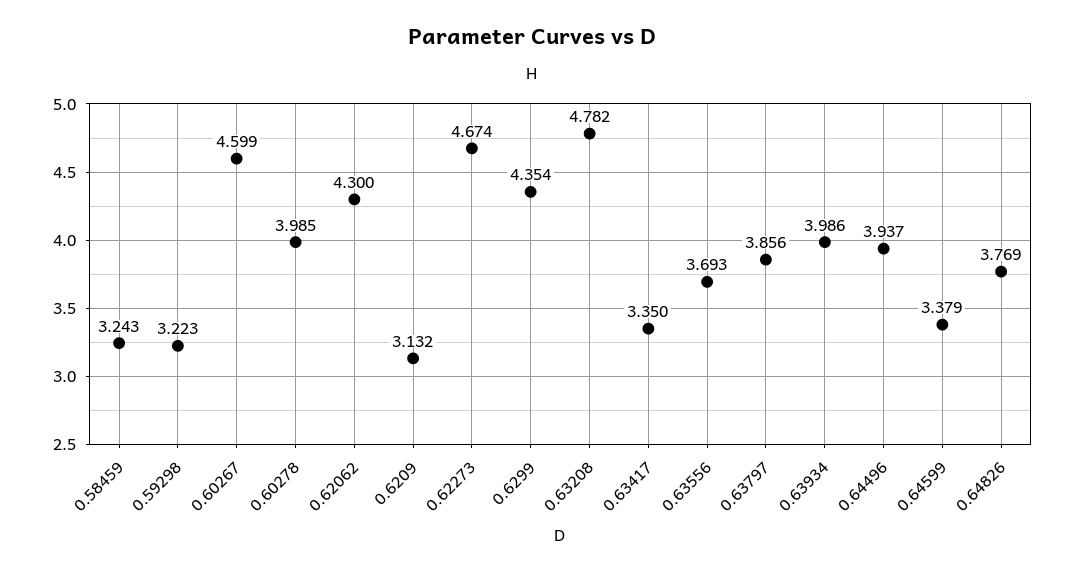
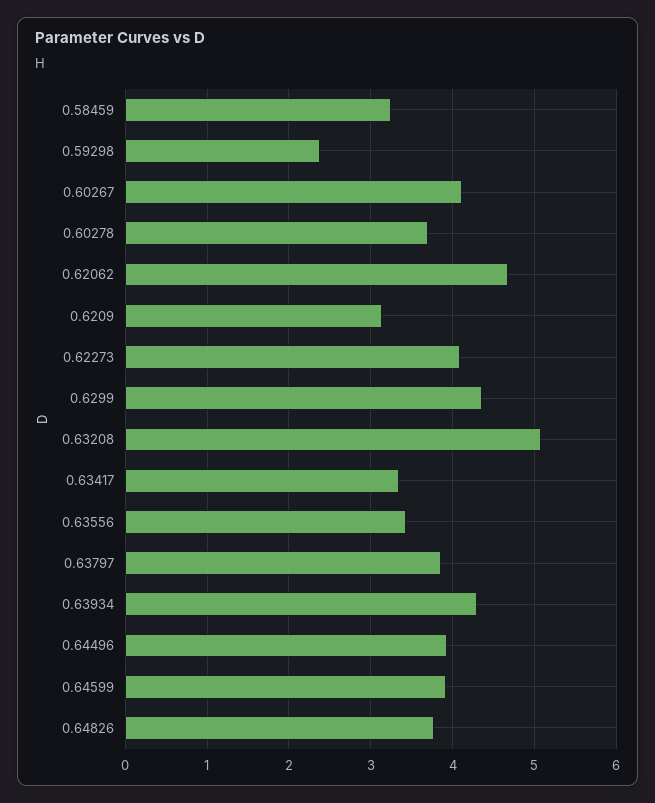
  {
    "0.58459": 3.243,
-   "0.59298": 3.223,
+   "0.59298": 2.4,
-   "0.60267": 4.599,
+   "0.60267": 4.1,
-   "0.60278": 3.985,
+   "0.60278": 3.7,
-   "0.62062": 4.3,
+   "0.62062": 4.7,
    "0.6209": 3.132,
-   "0.62273": 4.674,
+   "0.62273": 4.1,
    "0.6299": 4.354,
-   "0.63208": 4.782,
+   "0.63208": 5.1,
    "0.63417": 3.35,
-   "0.63556": 3.693,
+   "0.63556": 3.4,
    "0.63797": 3.856,
-   "0.63934": 3.986,
+   "0.63934": 4.3,
    "0.64496": 3.937,
-   "0.64599": 3.379,
+   "0.64599": 3.9,
    "0.64826": 3.769
  }

